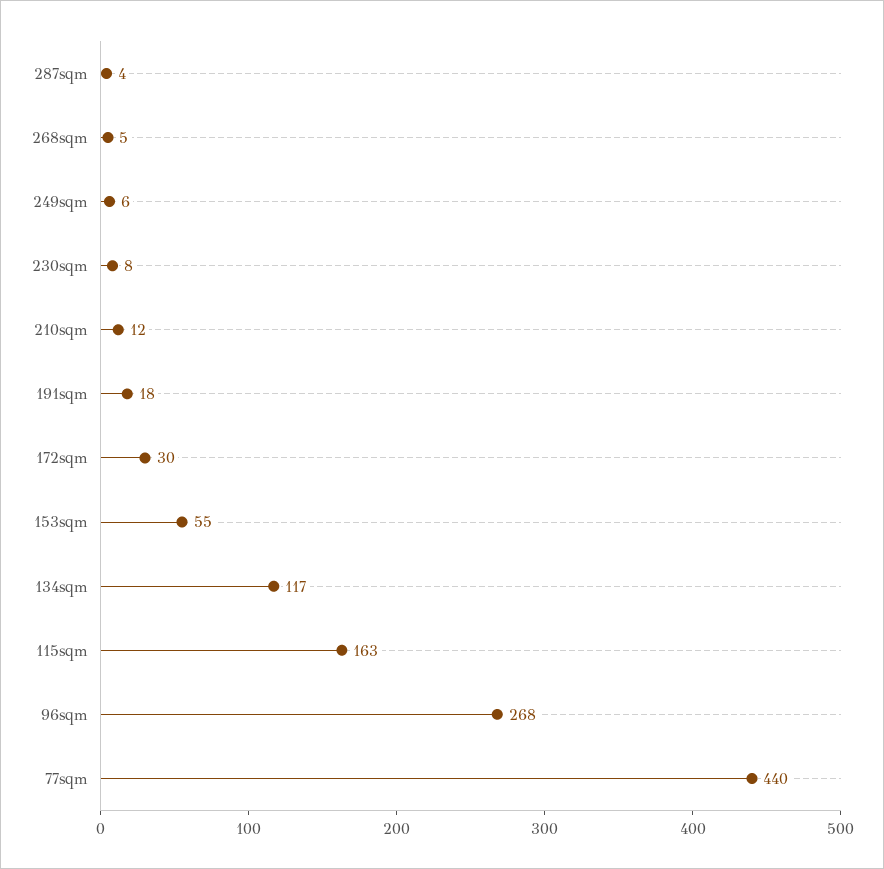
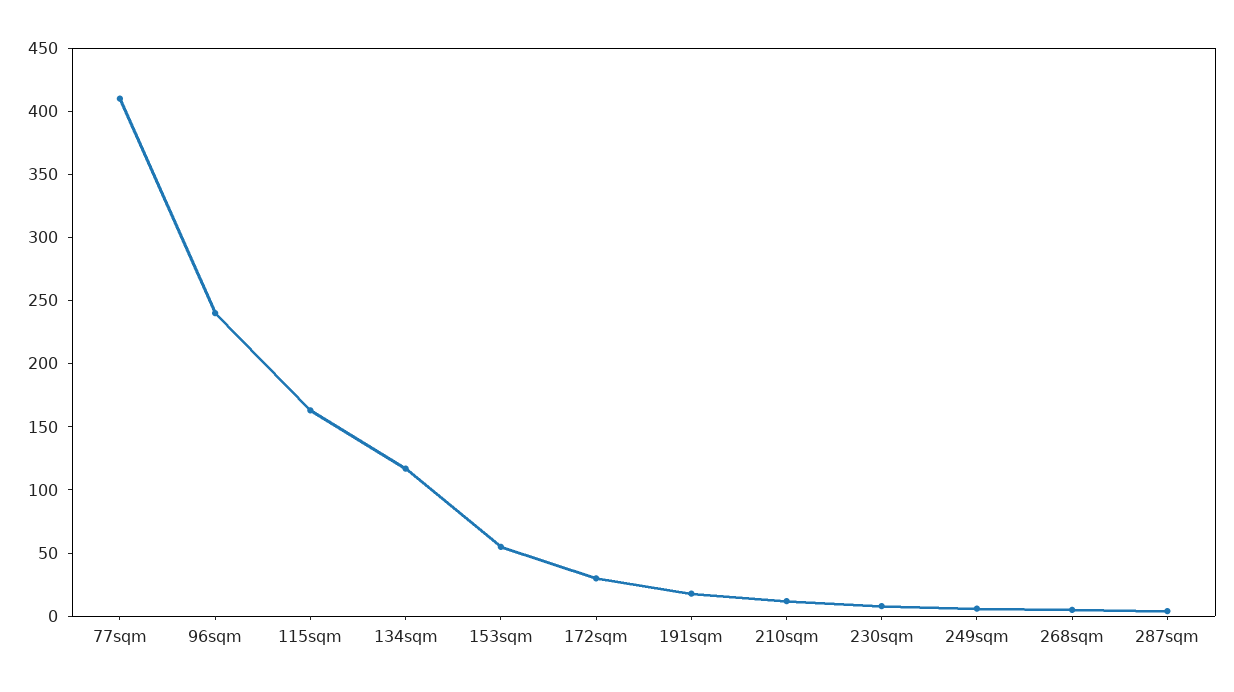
  {
    "287sqm": 4,
    "268sqm": 5,
    "249sqm": 6,
    "230sqm": 8,
    "210sqm": 12,
    "191sqm": 18,
    "172sqm": 30,
    "153sqm": 55,
    "134sqm": 117,
    "115sqm": 163,
-   "96sqm": 268,
+   "96sqm": 240,
-   "77sqm": 440
+   "77sqm": 410
  }

